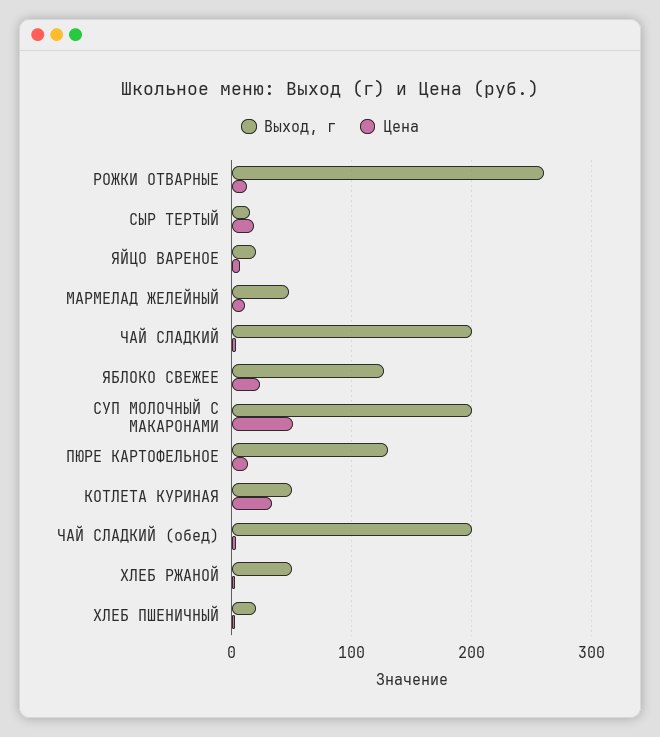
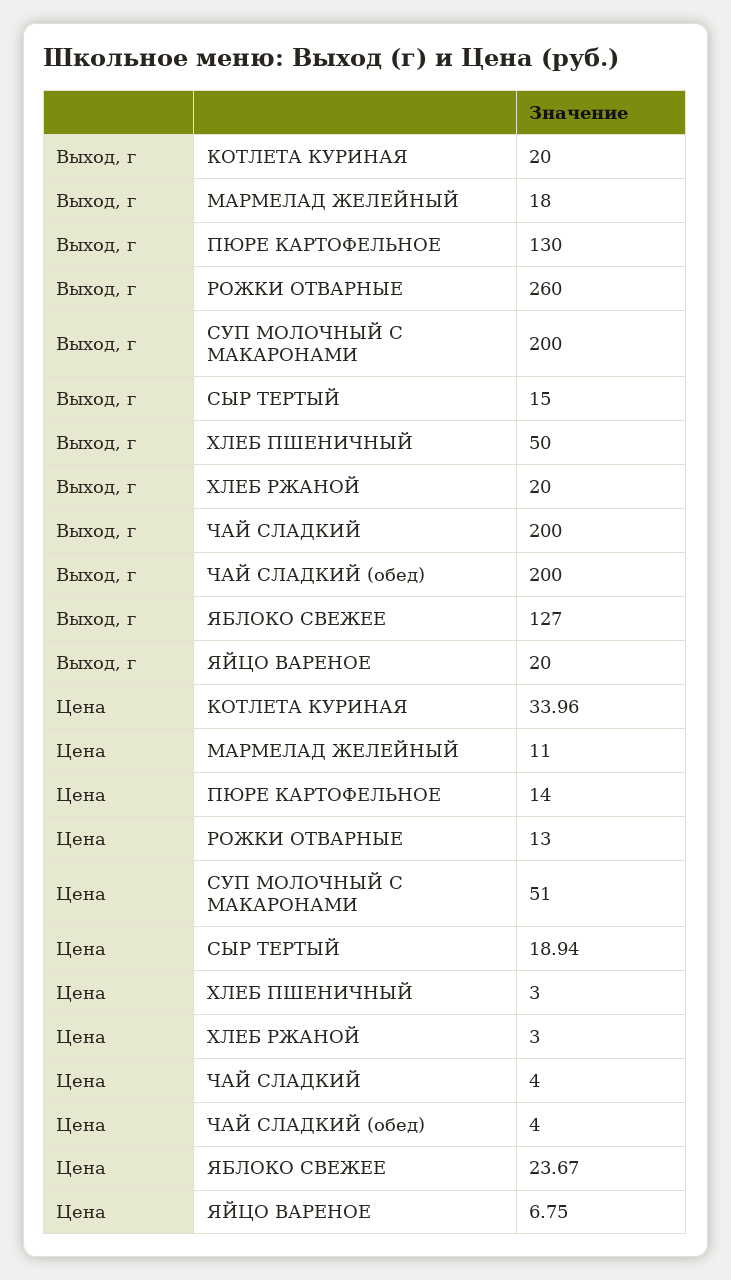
  {
    "Выход, г": {
      "РОЖКИ ОТВАРНЫЕ": 260,
      "СЫР ТЕРТЫЙ": 15,
      "ЯЙЦО ВАРЕНОЕ": 20,
-     "МАРМЕЛАД ЖЕЛЕЙНЫЙ": 50,
+     "МАРМЕЛАД ЖЕЛЕЙНЫЙ": 18,
      "ЧАЙ СЛАДКИЙ": 200,
      "ЯБЛОКО СВЕЖЕЕ": 127,
      "СУП МОЛОЧНЫЙ С МАКАРОНАМИ": 200,
      "ПЮРЕ КАРТОФЕЛЬНОЕ": 130,
-     "КОТЛЕТА КУРИНАЯ": 50,
+     "КОТЛЕТА КУРИНАЯ": 20,
      "ЧАЙ СЛАДКИЙ (обед)": 200,
-     "ХЛЕБ РЖАНОЙ": 50,
+     "ХЛЕБ РЖАНОЙ": 20,
-     "ХЛЕБ ПШЕНИЧНЫЙ": 20
+     "ХЛЕБ ПШЕНИЧНЫЙ": 50
    },
    "Цена": {
      "РОЖКИ ОТВАРНЫЕ": 13,
      "СЫР ТЕРТЫЙ": 18.94,
      "ЯЙЦО ВАРЕНОЕ": 6.75,
      "МАРМЕЛАД ЖЕЛЕЙНЫЙ": 11,
      "ЧАЙ СЛАДКИЙ": 4,
      "ЯБЛОКО СВЕЖЕЕ": 23.67,
      "СУП МОЛОЧНЫЙ С МАКАРОНАМИ": 51,
      "ПЮРЕ КАРТОФЕЛЬНОЕ": 14,
      "КОТЛЕТА КУРИНАЯ": 33.96,
      "ЧАЙ СЛАДКИЙ (обед)": 4,
      "ХЛЕБ РЖАНОЙ": 3,
      "ХЛЕБ ПШЕНИЧНЫЙ": 3
    }
  }

